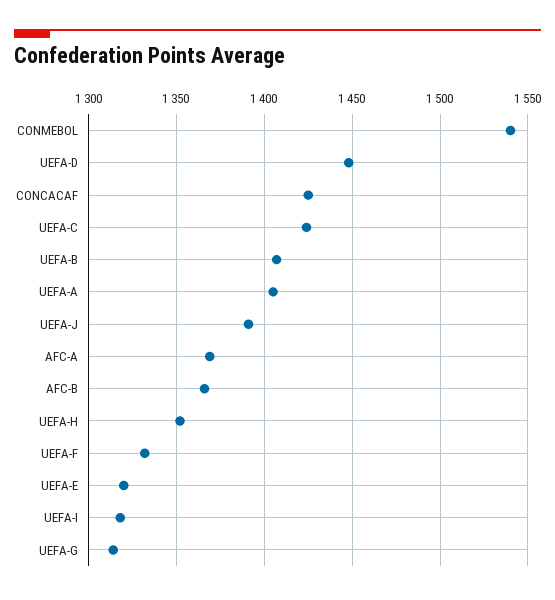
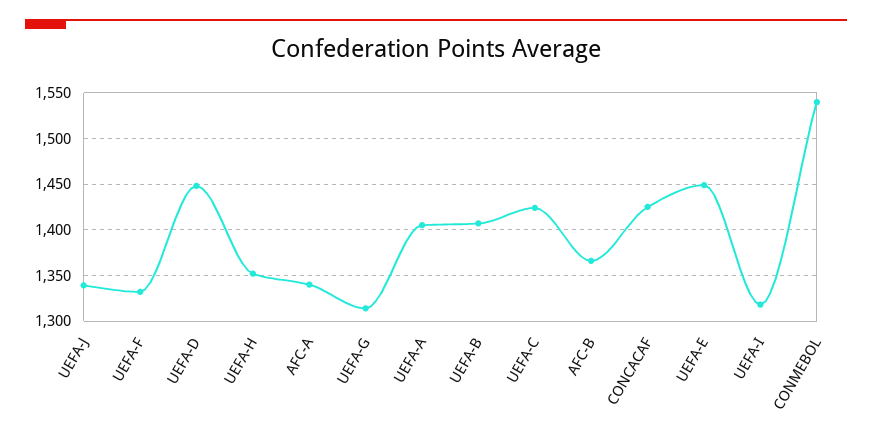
  {
    "CONMEBOL": 1540,
    "UEFA-D": 1450,
    "CONCACAF": 1425,
    "UEFA-C": 1425,
    "UEFA-B": 1405,
    "UEFA-A": 1405,
-   "UEFA-J": 1390,
+   "UEFA-J": 1340,
-   "AFC-A": 1370,
+   "AFC-A": 1340,
    "AFC-B": 1365,
    "UEFA-H": 1350,
    "UEFA-F": 1330,
-   "UEFA-E": 1320,
+   "UEFA-E": 1450,
    "UEFA-I": 1320,
    "UEFA-G": 1315
  }

